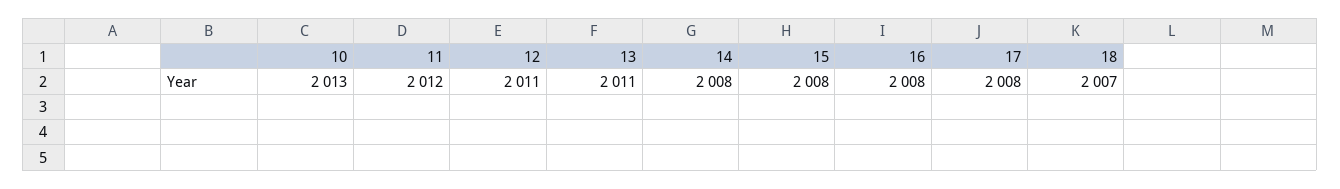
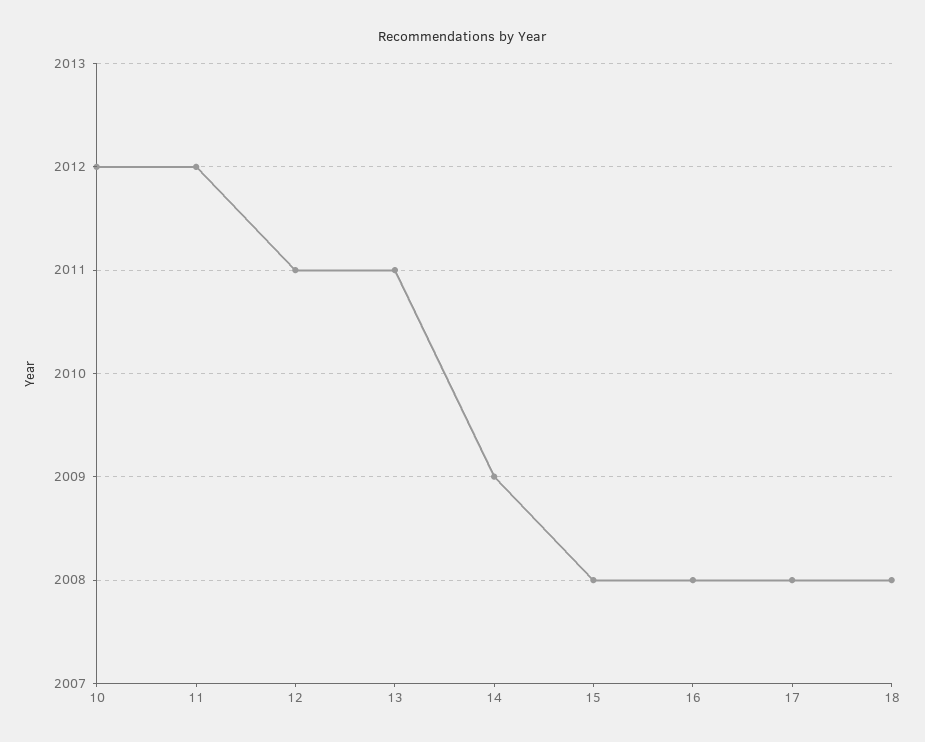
  {
-   "10": 2013,
+   "10": 2012,
    "11": 2012,
    "12": 2011,
    "13": 2011,
-   "14": 2008,
+   "14": 2009,
    "15": 2008,
    "16": 2008,
    "17": 2008,
-   "18": 2007
+   "18": 2008
  }

